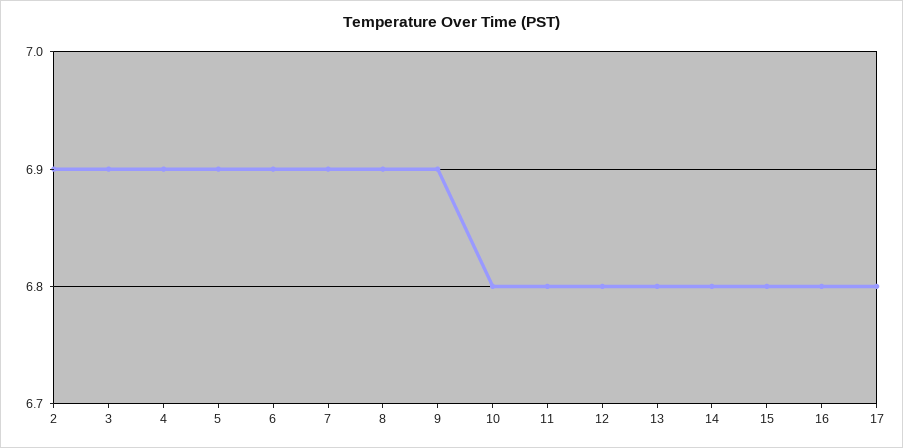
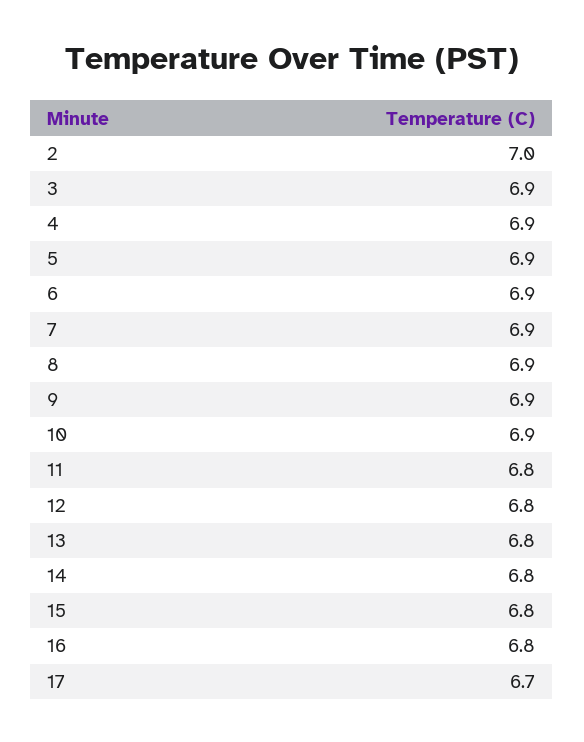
  {
-   "2": 6.9,
+   "2": 7,
    "3": 6.9,
    "4": 6.9,
    "5": 6.9,
    "6": 6.9,
    "7": 6.9,
    "8": 6.9,
    "9": 6.9,
-   "10": 6.8,
+   "10": 6.9,
    "11": 6.8,
    "12": 6.8,
    "13": 6.8,
    "14": 6.8,
    "15": 6.8,
    "16": 6.8,
-   "17": 6.8
+   "17": 6.7
  }

